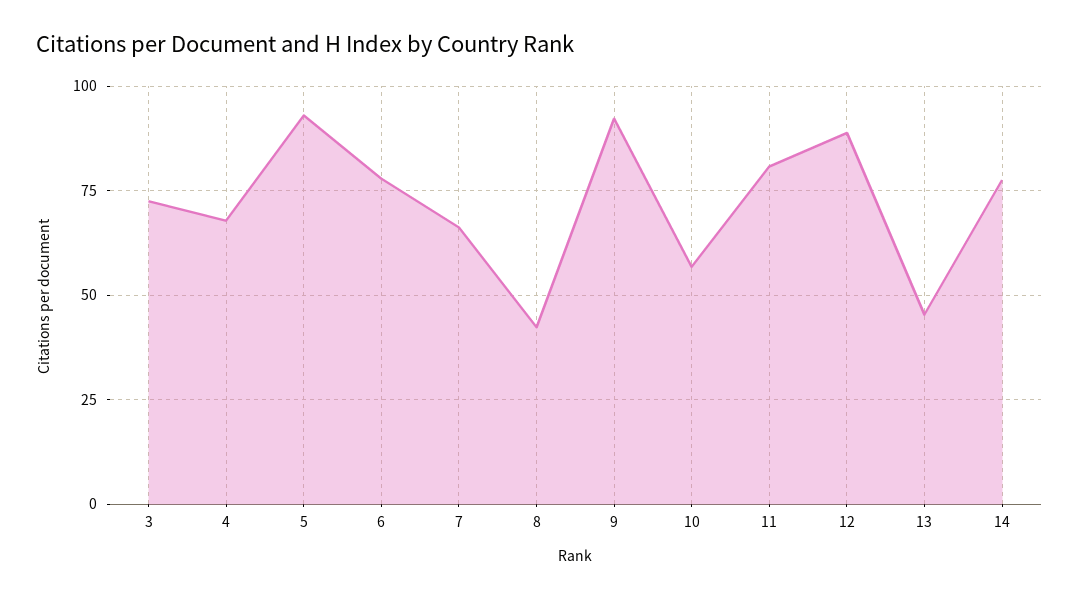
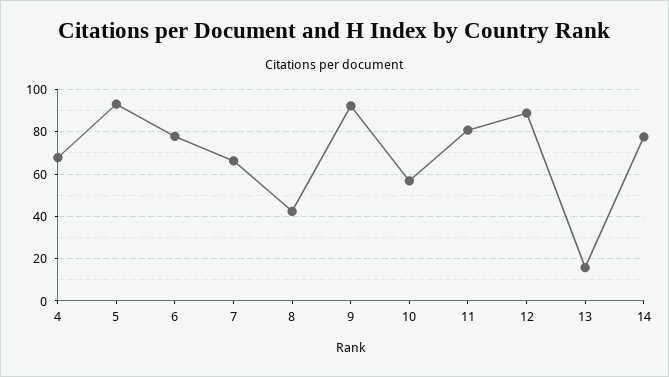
  {
-   "3": 72.5,
    "4": 67.5,
    "5": 92.5,
    "6": 77.5,
    "7": 65,
    "8": 42.5,
    "9": 92.5,
    "10": 57.5,
    "11": 80,
    "12": 90,
-   "13": 45,
+   "13": 15,
    "14": 77.5
  }

